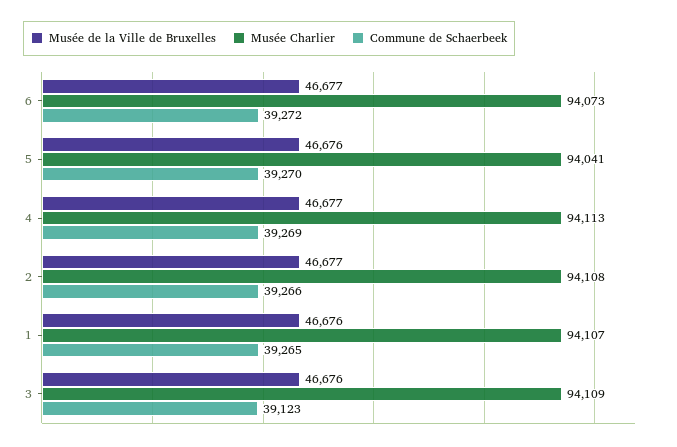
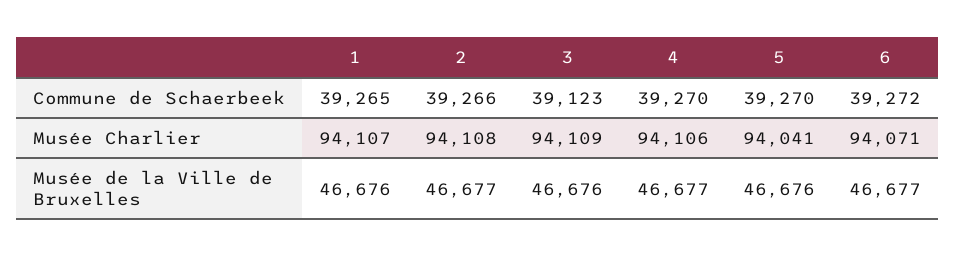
  {
    "Musée de la Ville de Bruxelles": {
      "6": 46677,
      "5": 46676,
      "4": 46677,
      "2": 46677,
      "1": 46676,
      "3": 46676
    },
    "Musée Charlier": {
-     "6": 94073,
+     "6": 94071,
      "5": 94041,
-     "4": 94113,
+     "4": 94106,
      "2": 94108,
      "1": 94107,
      "3": 94109
    },
    "Commune de Schaerbeek": {
      "6": 39272,
      "5": 39270,
-     "4": 39269,
+     "4": 39270,
      "2": 39266,
      "1": 39265,
      "3": 39123
    }
  }

